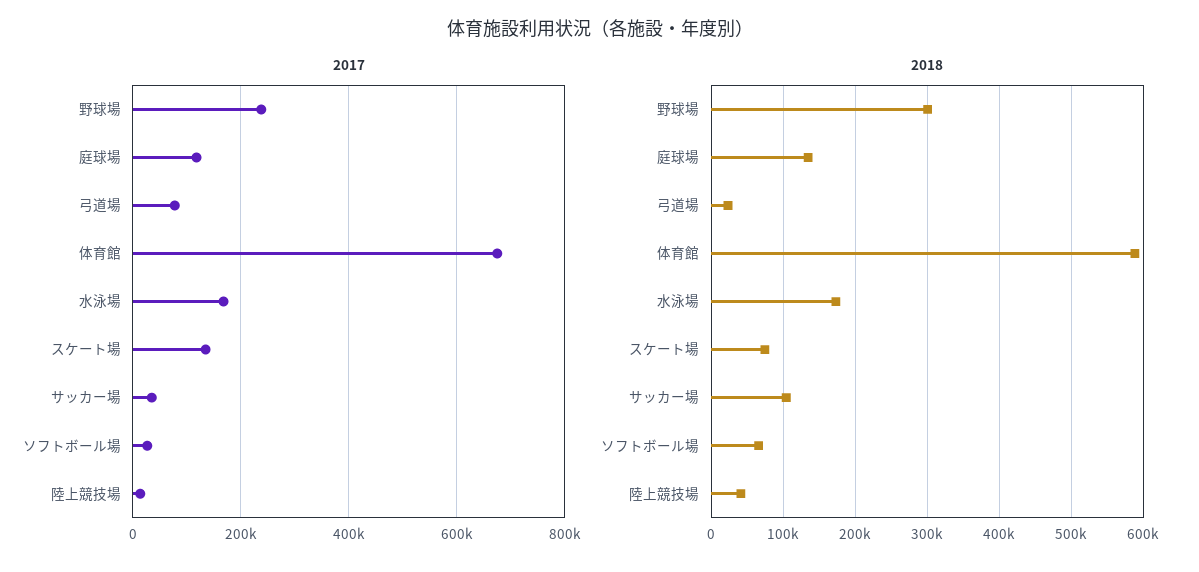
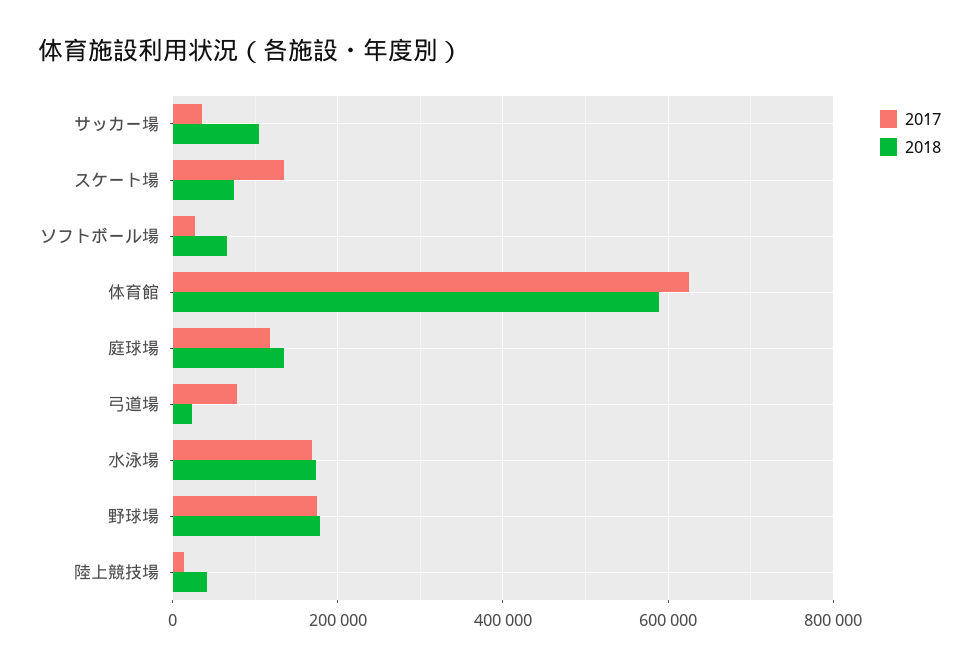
  {
    "2017": {
-     "野球場": 240000,
+     "野球場": 180000,
      "庭球場": 120000,
      "弓道場": 80000,
-     "体育館": 680000,
+     "体育館": 620000,
      "水泳場": 160000,
      "スケート場": 140000,
      "サッカー場": 40000,
      "ソフトボール場": 20000,
      "陸上競技場": 20000
    },
    "2018": {
-     "野球場": 300000,
+     "野球場": 180000,
      "庭球場": 130000,
      "弓道場": 20000,
      "体育館": 590000,
      "水泳場": 170000,
      "スケート場": 70000,
      "サッカー場": 100000,
      "ソフトボール場": 70000,
      "陸上競技場": 40000
    }
  }

